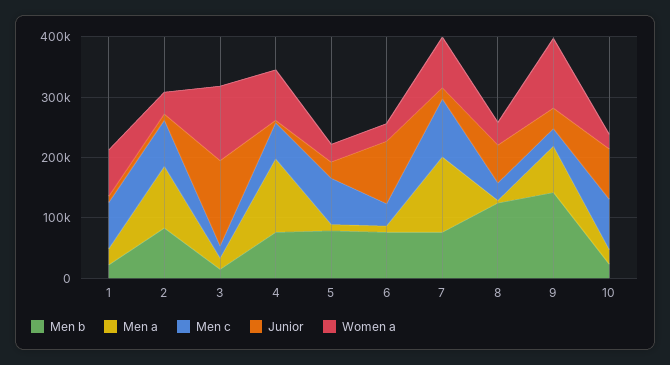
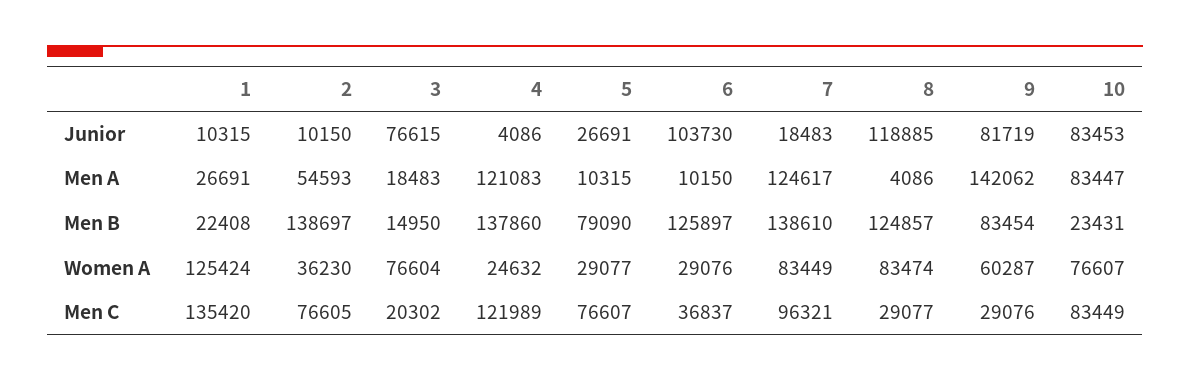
  {
    "Men b": {
      "1": 22408,
-     "2": 80000,
+     "2": 138697,
      "3": 14950,
-     "4": 80000,
+     "4": 137860,
      "5": 79090,
-     "6": 80000,
+     "6": 125897,
-     "7": 80000,
+     "7": 138610,
      "8": 124857,
-     "9": 140000,
+     "9": 83454,
      "10": 23431
    },
    "Men a": {
      "1": 26691,
-     "2": 100000,
+     "2": 54593,
      "3": 18483,
      "4": 121083,
      "5": 10315,
      "6": 10150,
      "7": 124617,
      "8": 4086,
-     "9": 80000,
+     "9": 142062,
-     "10": 20000
+     "10": 83447
    },
    "Men c": {
-     "1": 80000,
+     "1": 135420,
      "2": 76605,
      "3": 20302,
-     "4": 60000,
+     "4": 121989,
      "5": 76607,
      "6": 36837,
      "7": 96321,
      "8": 29077,
      "9": 29076,
      "10": 83449
    },
    "Junior": {
      "1": 10315,
      "2": 10150,
-     "3": 140000,
+     "3": 76615,
      "4": 4086,
      "5": 26691,
      "6": 103730,
      "7": 18483,
-     "8": 60000,
+     "8": 118885,
-     "9": 40000,
+     "9": 81719,
      "10": 83453
    },
    "Women a": {
-     "1": 80000,
+     "1": 125424,
      "2": 36230,
-     "3": 120000,
+     "3": 76604,
-     "4": 80000,
+     "4": 24632,
      "5": 29077,
      "6": 29076,
      "7": 83449,
-     "8": 40000,
+     "8": 83474,
-     "9": 120000,
+     "9": 60287,
-     "10": 20000
+     "10": 76607
    }
  }

